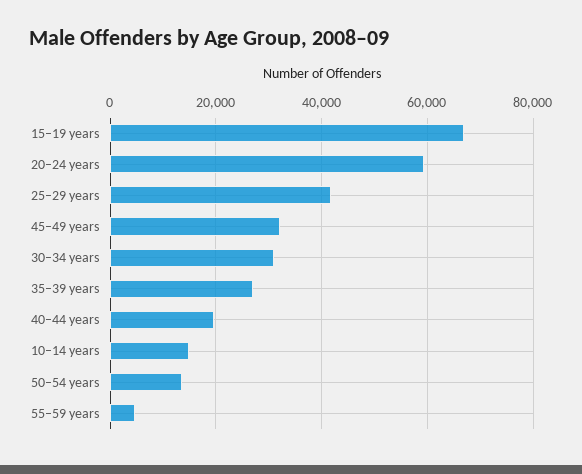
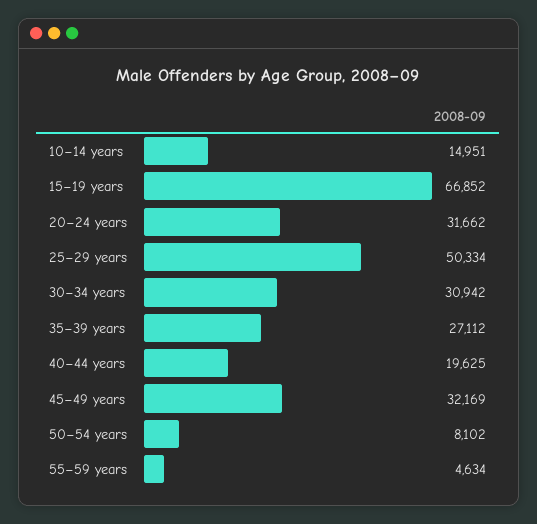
  {
    "15–19 years": 66852,
-   "20–24 years": 60000,
+   "20–24 years": 31662,
-   "25–29 years": 42000,
+   "25–29 years": 50334,
    "45–49 years": 32169,
    "30–34 years": 30942,
    "35–39 years": 27112,
    "40–44 years": 19625,
    "10–14 years": 14951,
-   "50–54 years": 14000,
+   "50–54 years": 8102,
    "55–59 years": 4634
  }

